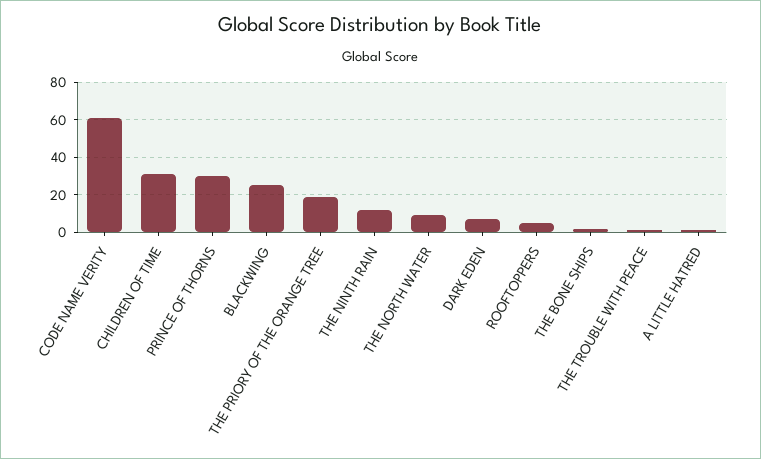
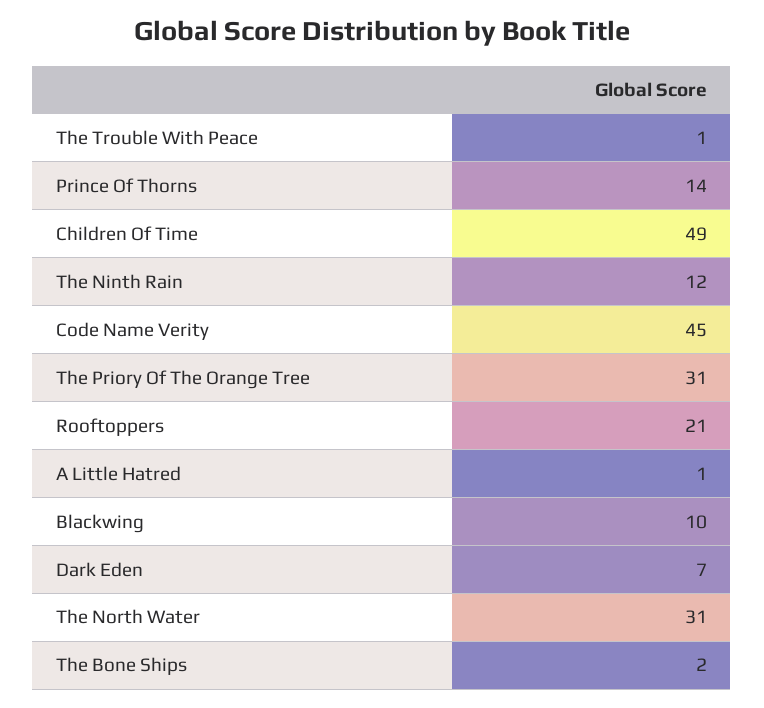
  {
-   "CODE NAME VERITY": 60,
+   "CODE NAME VERITY": 45,
-   "CHILDREN OF TIME": 30,
+   "CHILDREN OF TIME": 49,
-   "PRINCE OF THORNS": 30,
+   "PRINCE OF THORNS": 14,
-   "BLACKWING": 25,
+   "BLACKWING": 10,
-   "THE PRIORY OF THE ORANGE TREE": 20,
+   "THE PRIORY OF THE ORANGE TREE": 31,
    "THE NINTH RAIN": 12,
-   "THE NORTH WATER": 10,
+   "THE NORTH WATER": 31,
    "DARK EDEN": 7,
-   "ROOFTOPPERS": 5,
+   "ROOFTOPPERS": 21,
    "THE BONE SHIPS": 2,
    "THE TROUBLE WITH PEACE": 1,
    "A LITTLE HATRED": 1
  }

